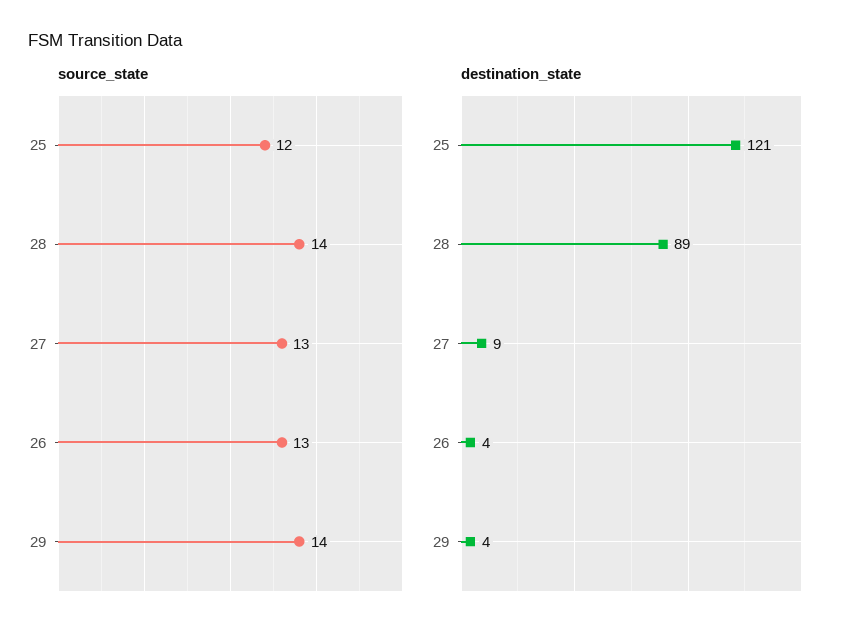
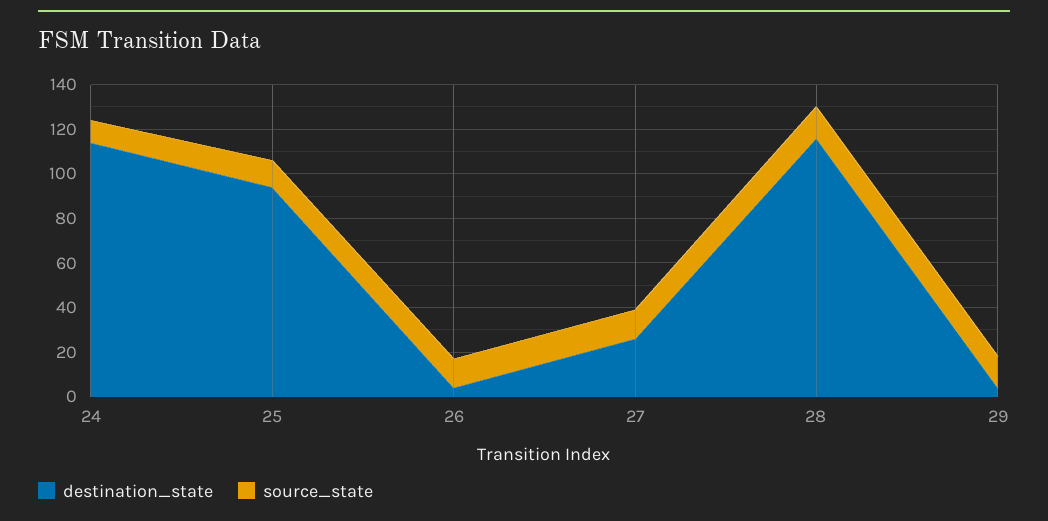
  {
    "source_state": {
      "25": 12,
      "28": 14,
      "27": 13,
      "26": 13,
-     "29": 14
+     "29": 14,
+     "24": 10
    },
    "destination_state": {
-     "25": 121,
+     "25": 95,
-     "28": 89,
+     "28": 115,
-     "27": 9,
+     "27": 25,
      "26": 4,
-     "29": 4
+     "29": 4,
+     "24": 115
    }
  }

